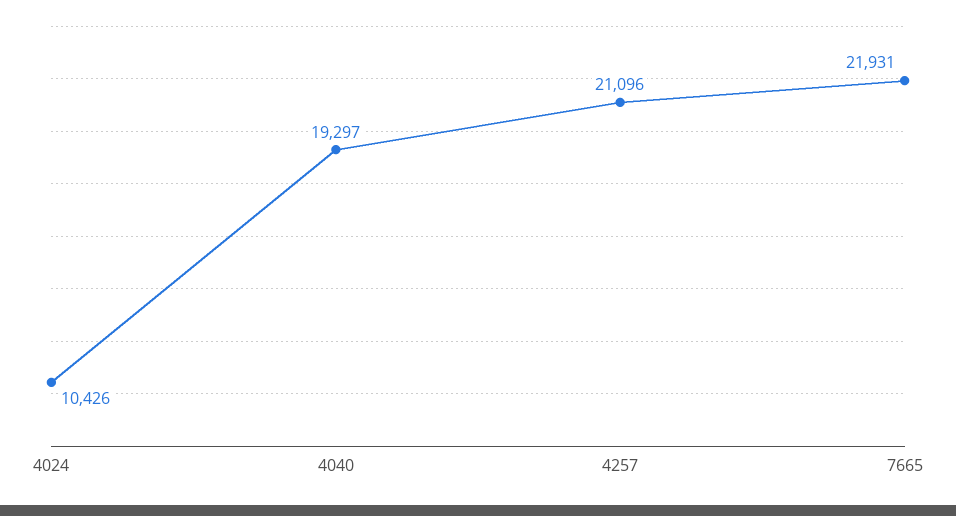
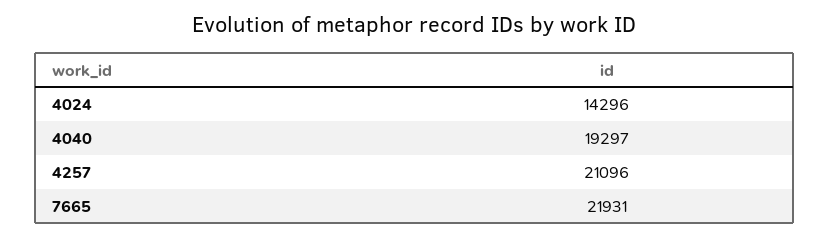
  {
-   "4024": 10426,
+   "4024": 14296,
    "4040": 19297,
    "4257": 21096,
    "7665": 21931
  }

